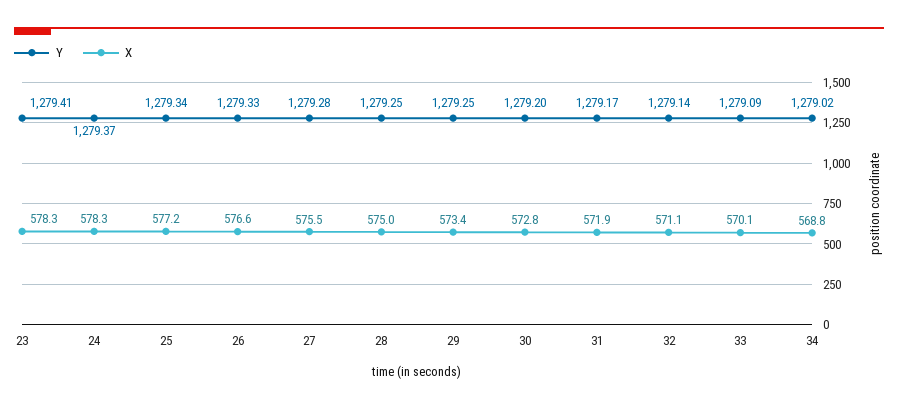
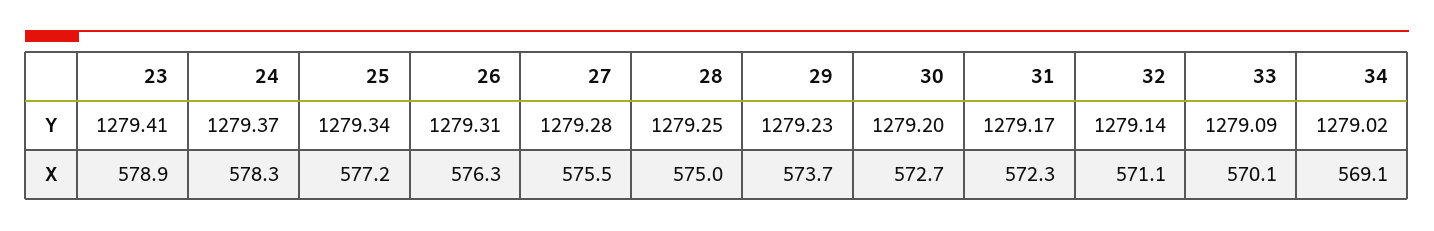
  {
    "Y": {
      "23": 1279.41,
      "24": 1279.37,
      "25": 1279.34,
-     "26": 1279.33,
+     "26": 1279.31,
      "27": 1279.28,
      "28": 1279.25,
-     "29": 1279.25,
+     "29": 1279.23,
      "30": 1279.2,
      "31": 1279.17,
      "32": 1279.14,
      "33": 1279.09,
      "34": 1279.02
    },
    "X": {
-     "23": 578.3,
+     "23": 578.9,
      "24": 578.3,
      "25": 577.2,
-     "26": 576.6,
+     "26": 576.3,
      "27": 575.5,
      "28": 575,
-     "29": 573.4,
+     "29": 573.7,
-     "30": 572.8,
+     "30": 572.7,
-     "31": 571.9,
+     "31": 572.3,
      "32": 571.1,
      "33": 570.1,
-     "34": 568.8
+     "34": 569.1
    }
  }

